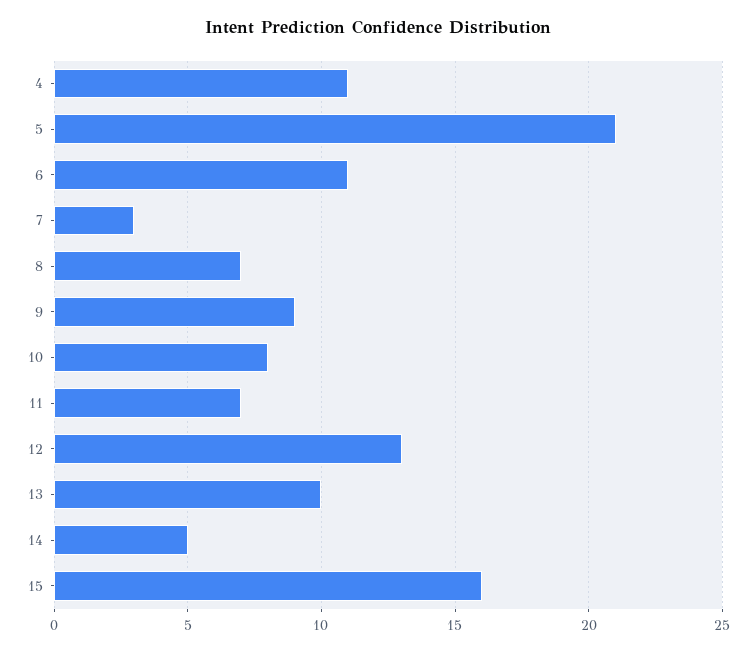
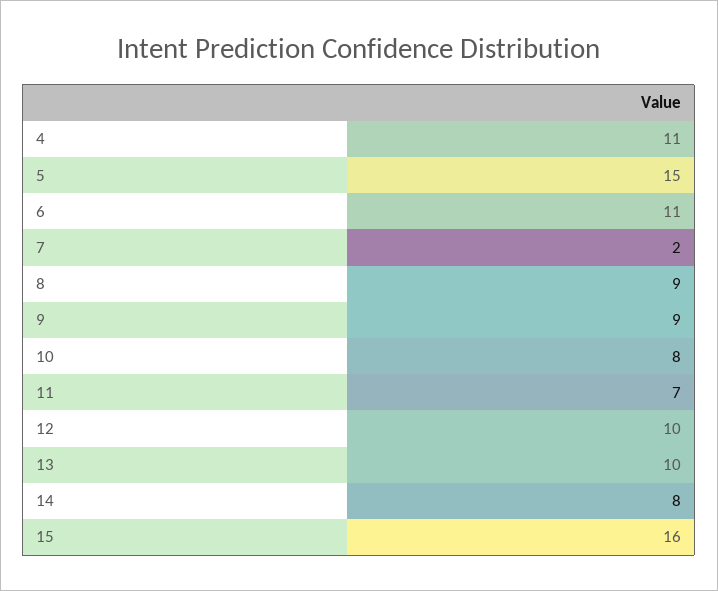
  {
    "4": 11,
-   "5": 21,
+   "5": 15,
    "6": 11,
-   "7": 3,
+   "7": 2,
-   "8": 7,
+   "8": 9,
    "9": 9,
    "10": 8,
    "11": 7,
-   "12": 13,
+   "12": 10,
    "13": 10,
-   "14": 5,
+   "14": 8,
    "15": 16
  }

